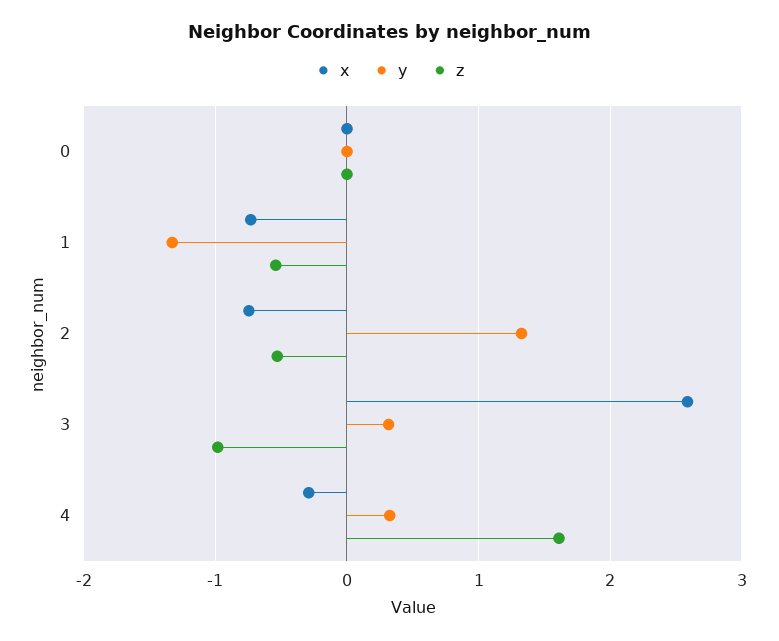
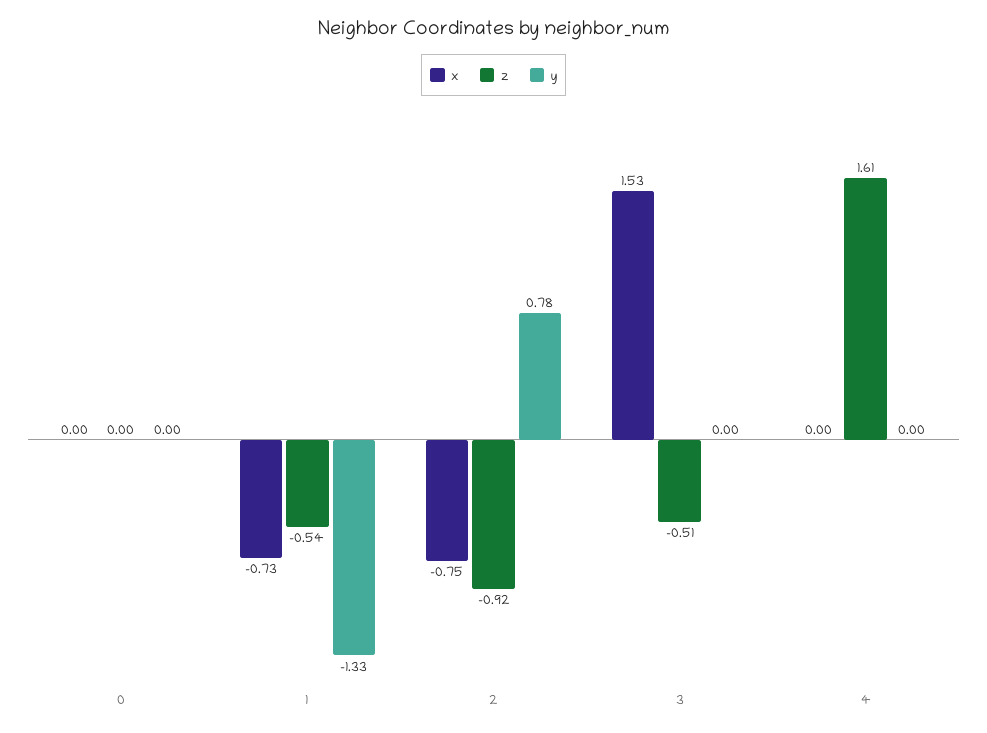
  {
    "x": {
      "0": 0,
      "1": -0.73,
      "2": -0.75,
-     "3": 2.6,
+     "3": 1.53,
-     "4": -0.3
+     "4": 0
    },
    "y": {
      "0": 0,
      "1": -1.33,
-     "2": 1.3,
+     "2": 0.78,
-     "3": 0.3,
+     "3": 0,
-     "4": 0.3
+     "4": 0
    },
    "z": {
      "0": 0,
      "1": -0.54,
-     "2": -0.5,
+     "2": -0.92,
-     "3": -1,
+     "3": -0.51,
      "4": 1.61
    }
  }

